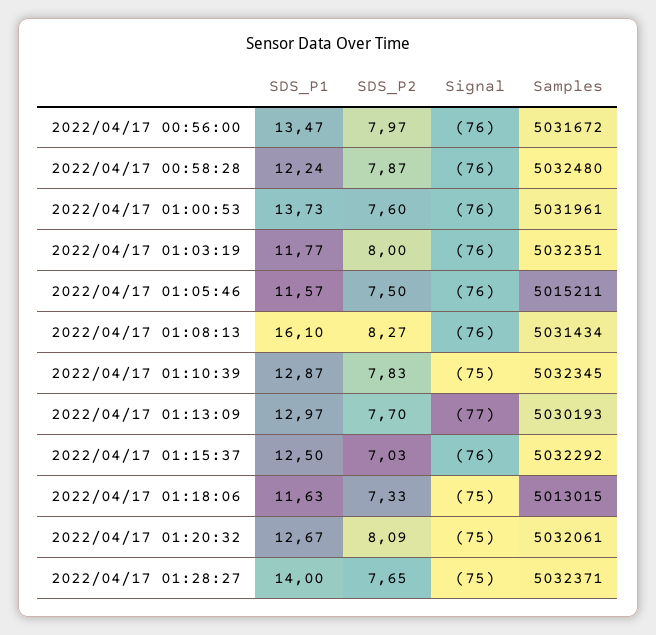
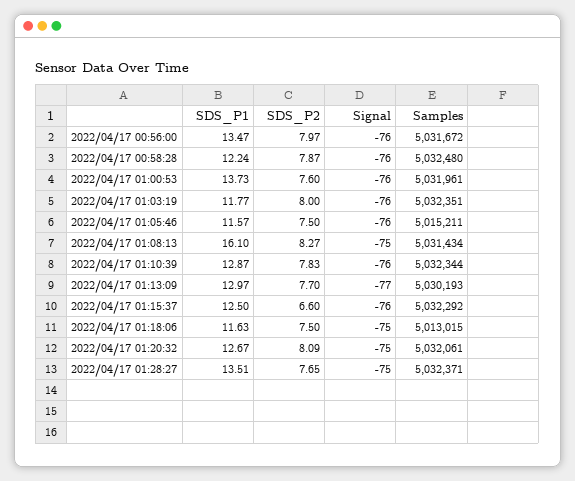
  {
    "SDS_P1": {
      "2022/04/17 00:56:00": 13.47,
      "2022/04/17 00:58:28": 12.24,
      "2022/04/17 01:00:53": 13.73,
      "2022/04/17 01:03:19": 11.77,
      "2022/04/17 01:05:46": 11.57,
      "2022/04/17 01:08:13": 16.1,
      "2022/04/17 01:10:39": 12.87,
      "2022/04/17 01:13:09": 12.97,
      "2022/04/17 01:15:37": 12.5,
      "2022/04/17 01:18:06": 11.63,
      "2022/04/17 01:20:32": 12.67,
-     "2022/04/17 01:28:27": 14
+     "2022/04/17 01:28:27": 13.51
    },
    "SDS_P2": {
      "2022/04/17 00:56:00": 7.97,
      "2022/04/17 00:58:28": 7.87,
      "2022/04/17 01:00:53": 7.6,
      "2022/04/17 01:03:19": 8,
      "2022/04/17 01:05:46": 7.5,
      "2022/04/17 01:08:13": 8.27,
      "2022/04/17 01:10:39": 7.83,
      "2022/04/17 01:13:09": 7.7,
-     "2022/04/17 01:15:37": 7.03,
+     "2022/04/17 01:15:37": 6.6,
-     "2022/04/17 01:18:06": 7.33,
+     "2022/04/17 01:18:06": 7.5,
      "2022/04/17 01:20:32": 8.09,
      "2022/04/17 01:28:27": 7.65
    },
    "Signal": {
      "2022/04/17 00:56:00": -76,
      "2022/04/17 00:58:28": -76,
      "2022/04/17 01:00:53": -76,
      "2022/04/17 01:03:19": -76,
      "2022/04/17 01:05:46": -76,
-     "2022/04/17 01:08:13": -76,
+     "2022/04/17 01:08:13": -75,
-     "2022/04/17 01:10:39": -75,
+     "2022/04/17 01:10:39": -76,
      "2022/04/17 01:13:09": -77,
      "2022/04/17 01:15:37": -76,
      "2022/04/17 01:18:06": -75,
      "2022/04/17 01:20:32": -75,
      "2022/04/17 01:28:27": -75
    },
    "Samples": {
      "2022/04/17 00:56:00": 5031672,
      "2022/04/17 00:58:28": 5032480,
      "2022/04/17 01:00:53": 5031961,
      "2022/04/17 01:03:19": 5032351,
      "2022/04/17 01:05:46": 5015211,
      "2022/04/17 01:08:13": 5031434,
-     "2022/04/17 01:10:39": 5032345,
+     "2022/04/17 01:10:39": 5032344,
      "2022/04/17 01:13:09": 5030193,
      "2022/04/17 01:15:37": 5032292,
      "2022/04/17 01:18:06": 5013015,
      "2022/04/17 01:20:32": 5032061,
      "2022/04/17 01:28:27": 5032371
    }
  }

